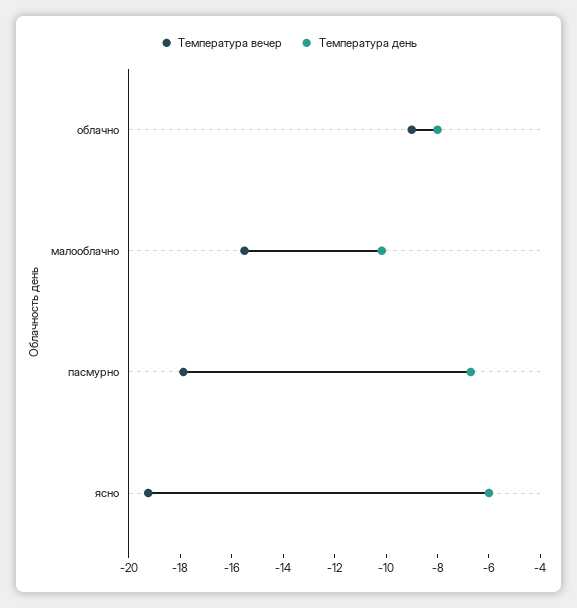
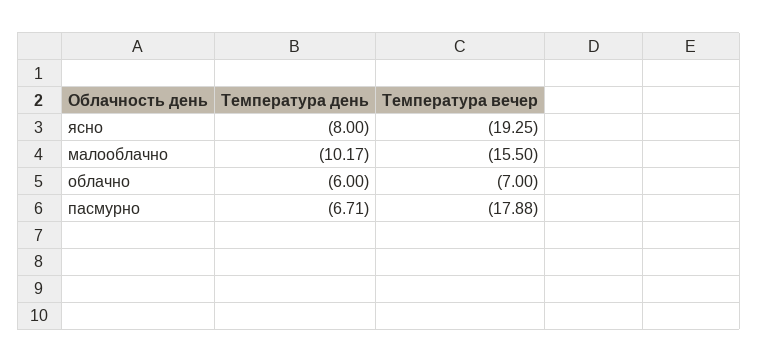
  {
    "Температура вечер": {
-     "облачно": -9,
+     "облачно": -7,
      "малооблачно": -15.5,
      "пасмурно": -17.88,
      "ясно": -19.25
    },
    "Температура день": {
-     "облачно": -8,
+     "облачно": -6,
      "малооблачно": -10.17,
      "пасмурно": -6.71,
-     "ясно": -6
+     "ясно": -8
    }
  }

